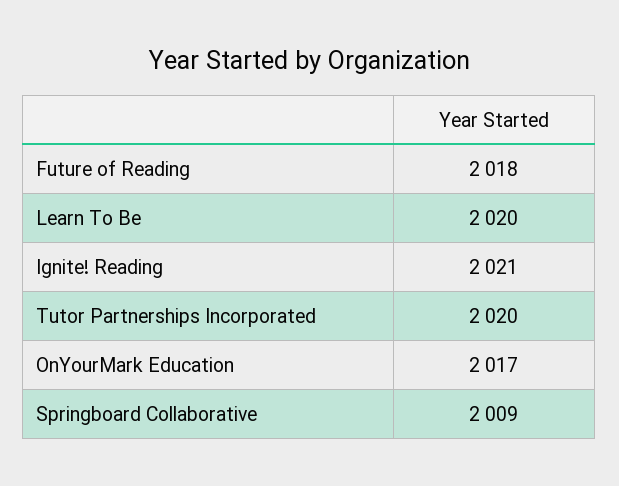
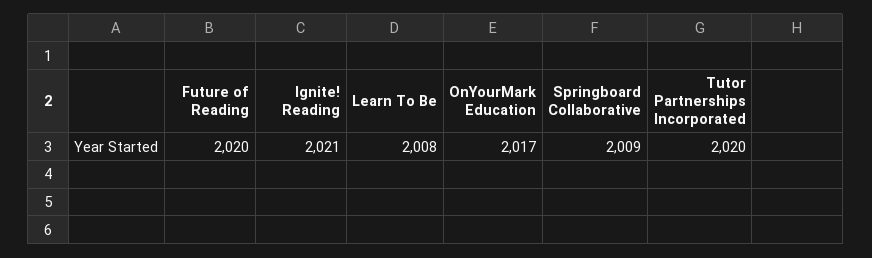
  {
-   "Future of Reading": 2018,
+   "Future of Reading": 2020,
-   "Learn To Be": 2020,
+   "Learn To Be": 2008,
    "Ignite! Reading": 2021,
    "Tutor Partnerships Incorporated": 2020,
    "OnYourMark Education": 2017,
    "Springboard Collaborative": 2009
  }

